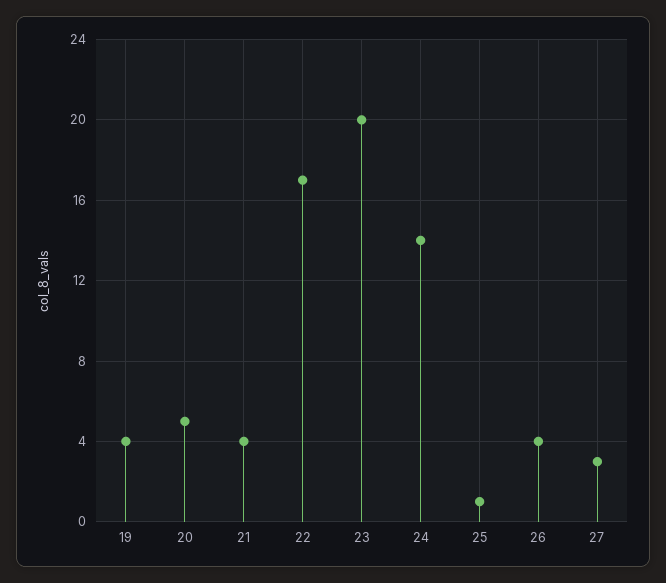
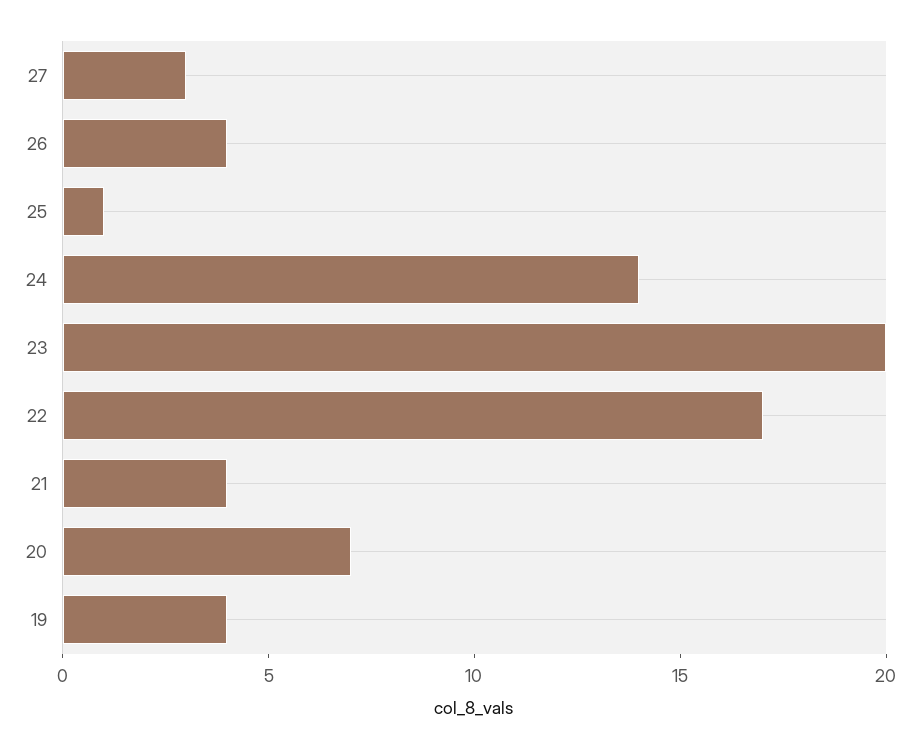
  {
    "19": 4,
-   "20": 5,
+   "20": 7,
    "21": 4,
    "22": 17,
    "23": 20,
    "24": 14,
    "25": 1,
    "26": 4,
    "27": 3
  }

